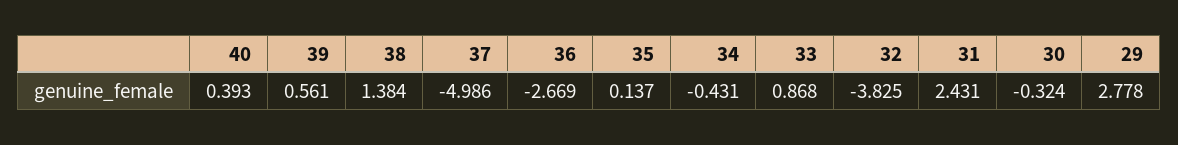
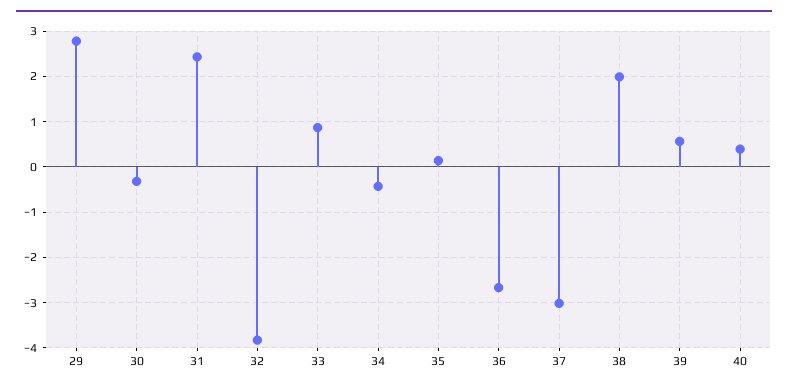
  {
    "40": 0.393,
    "39": 0.561,
-   "38": 1.384,
+   "38": 2,
-   "37": -4.986,
+   "37": -3,
    "36": -2.669,
    "35": 0.137,
    "34": -0.431,
    "33": 0.868,
    "32": -3.825,
    "31": 2.431,
    "30": -0.324,
    "29": 2.778
  }

